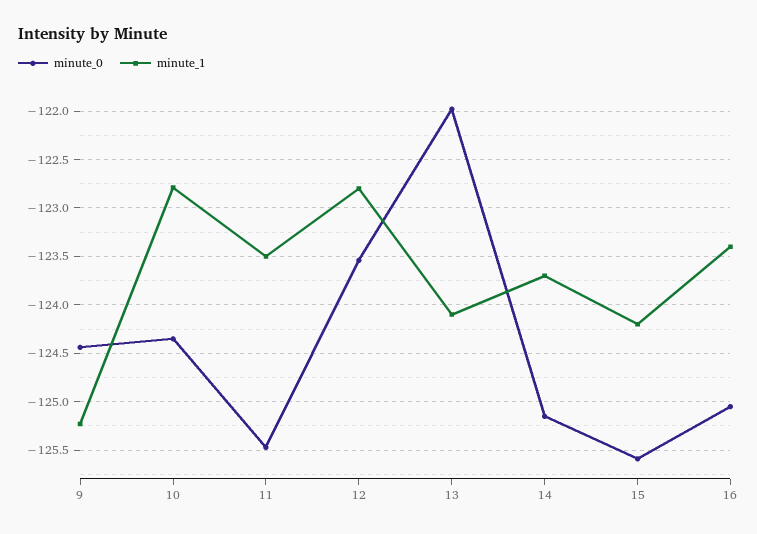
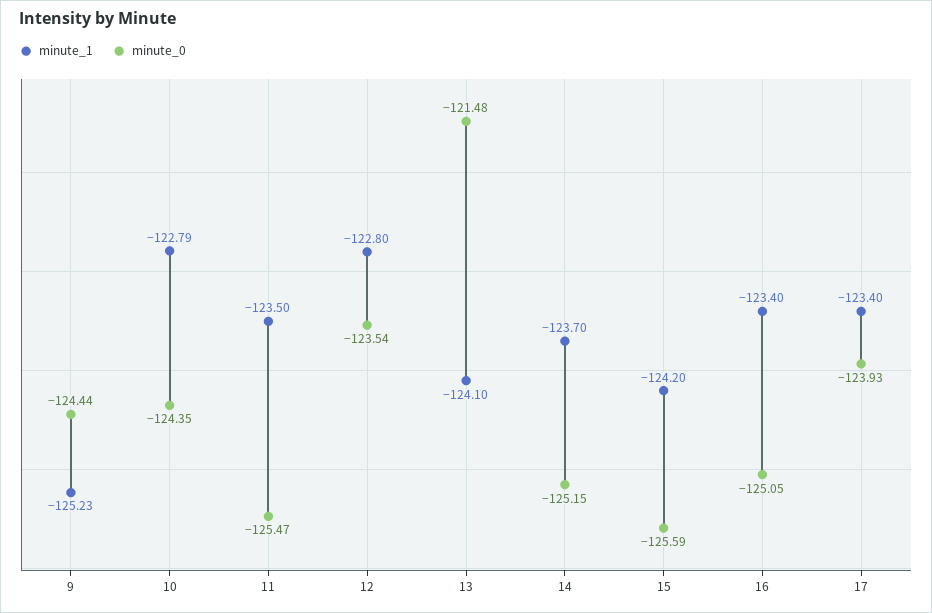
  {
    "minute_0": {
      "9": -124.44,
      "10": -124.35,
      "11": -125.47,
      "12": -123.54,
-     "13": -122,
+     "13": -121.48,
      "14": -125.15,
      "15": -125.59,
-     "16": -125.05
+     "16": -125.05,
+     "17": -123.93
    },
    "minute_1": {
      "9": -125.23,
      "10": -122.79,
      "11": -123.5,
      "12": -122.8,
      "13": -124.1,
      "14": -123.7,
      "15": -124.2,
-     "16": -123.4
+     "16": -123.4,
+     "17": -123.4
    }
  }

